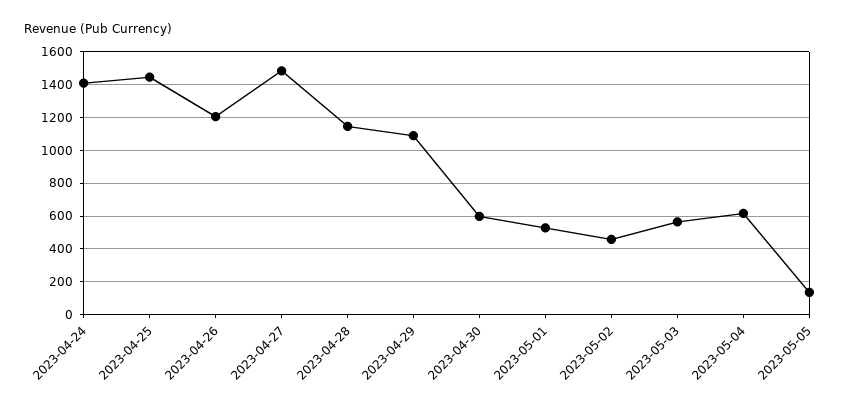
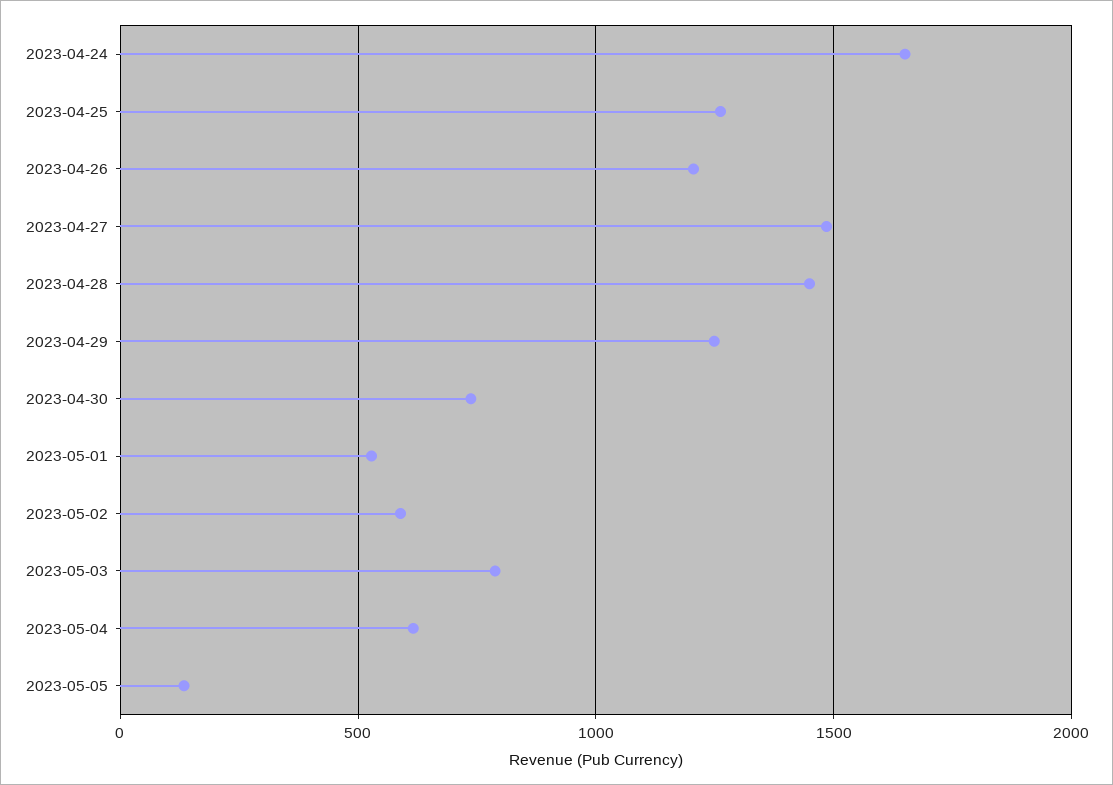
  {
-   "2023-04-24": 1400,
+   "2023-04-24": 1650,
-   "2023-04-25": 1450,
+   "2023-04-25": 1250,
    "2023-04-26": 1200,
    "2023-04-27": 1500,
-   "2023-04-28": 1150,
+   "2023-04-28": 1450,
-   "2023-04-29": 1100,
+   "2023-04-29": 1250,
-   "2023-04-30": 600,
+   "2023-04-30": 750,
    "2023-05-01": 550,
-   "2023-05-02": 450,
+   "2023-05-02": 600,
-   "2023-05-03": 550,
+   "2023-05-03": 800,
    "2023-05-04": 600,
    "2023-05-05": 150
  }

